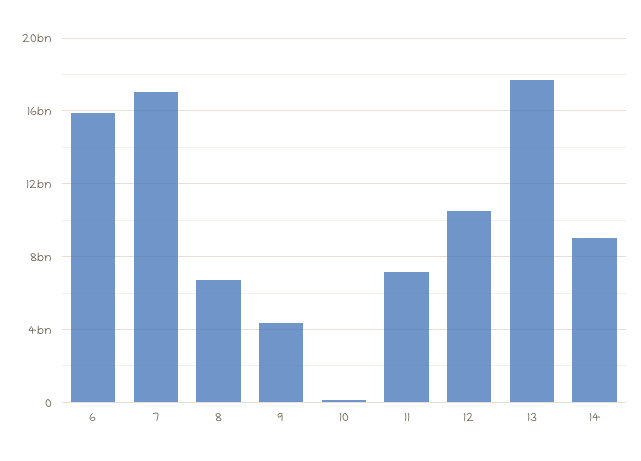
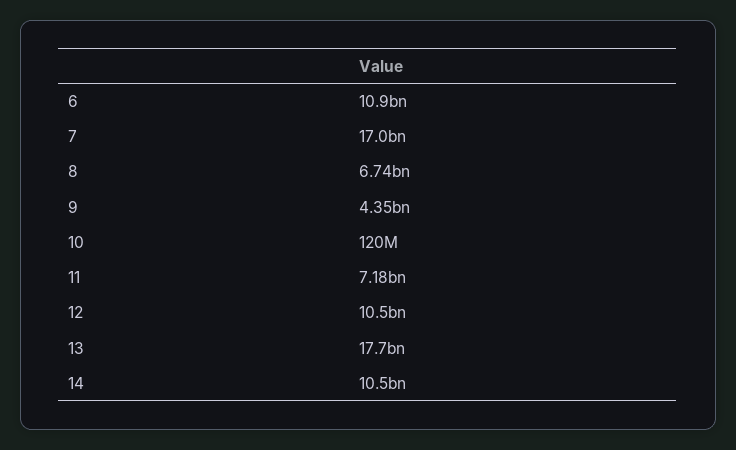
  {
-   "6": 16000000000,
+   "6": 10900000000,
    "7": 17000000000,
    "8": 6740000000,
    "9": 4350000000,
    "10": 120000000,
    "11": 7180000000,
    "12": 10500000000,
    "13": 17700000000,
-   "14": 9000000000
+   "14": 10500000000
  }

